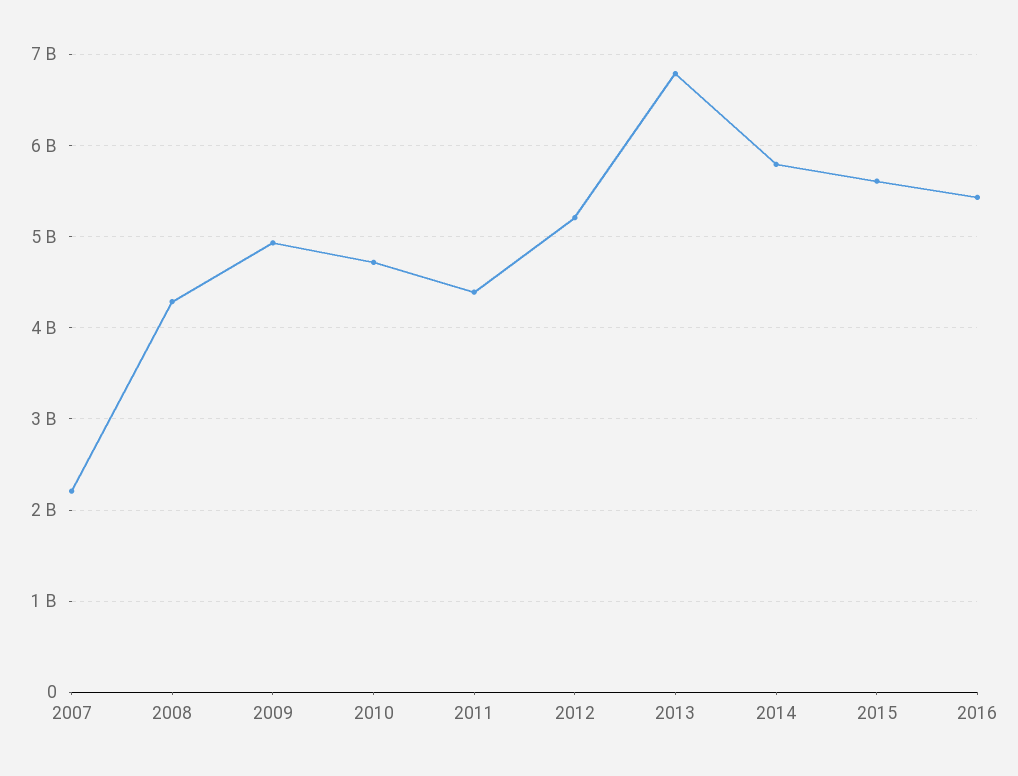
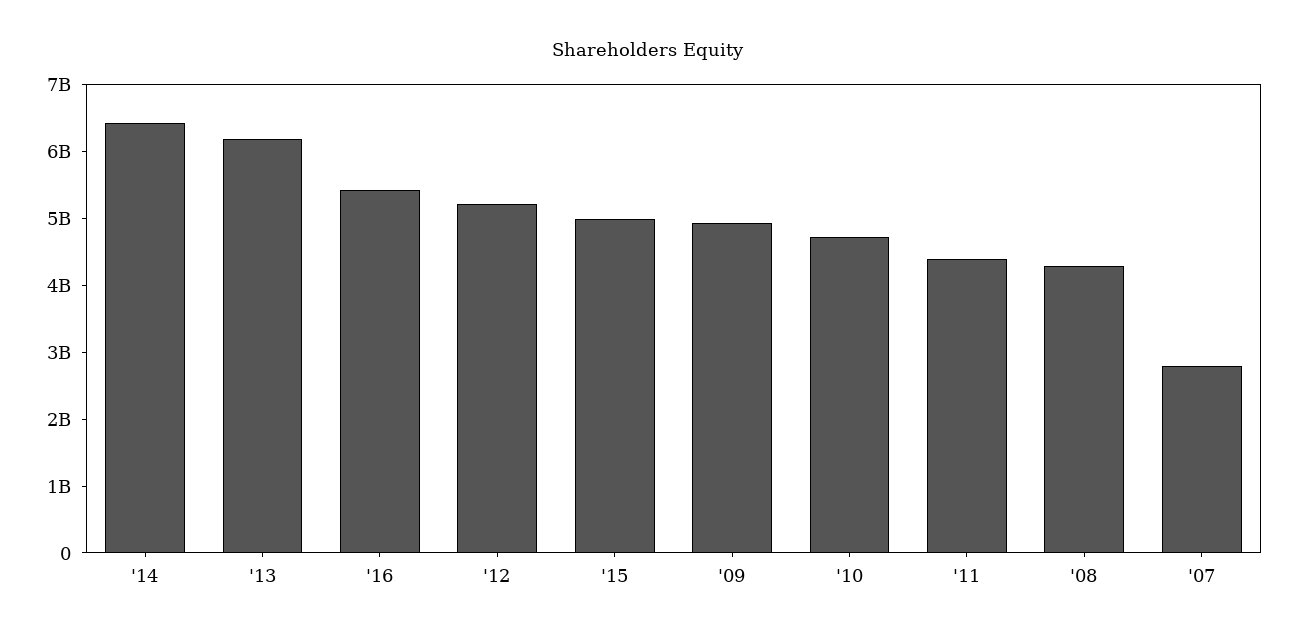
  {
-   "2007": 2200000000,
+   "2007": 2800000000,
    "2008": 4300000000,
    "2009": 4900000000,
    "2010": 4700000000,
    "2011": 4400000000,
    "2012": 5200000000,
-   "2013": 6800000000,
+   "2013": 6200000000,
-   "2014": 5800000000,
+   "2014": 6400000000,
-   "2015": 5600000000,
+   "2015": 5000000000,
    "2016": 5400000000
  }

